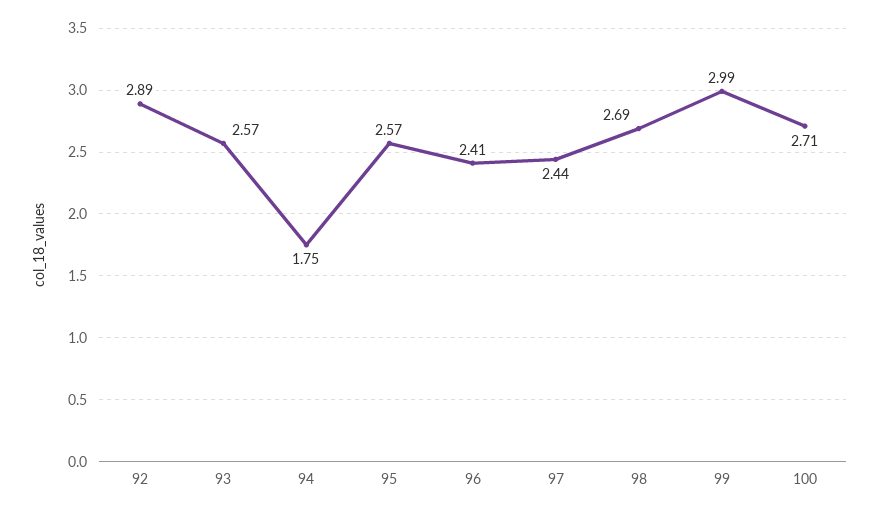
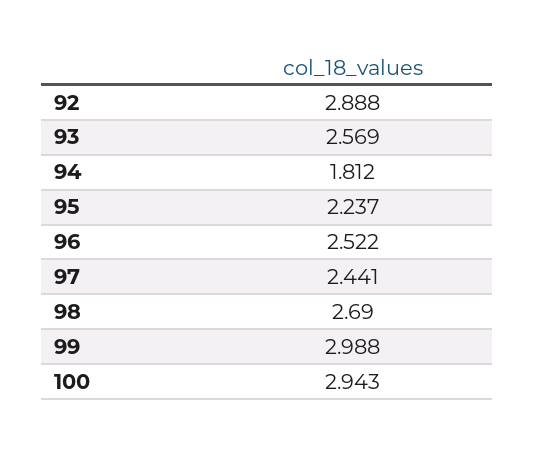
  {
    "92": 2.888,
    "93": 2.569,
-   "94": 1.75,
+   "94": 1.812,
-   "95": 2.57,
+   "95": 2.237,
-   "96": 2.41,
+   "96": 2.522,
    "97": 2.441,
    "98": 2.69,
    "99": 2.988,
-   "100": 2.71
+   "100": 2.943
  }

